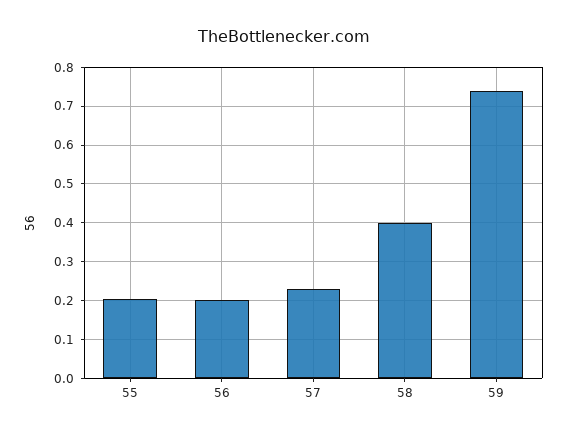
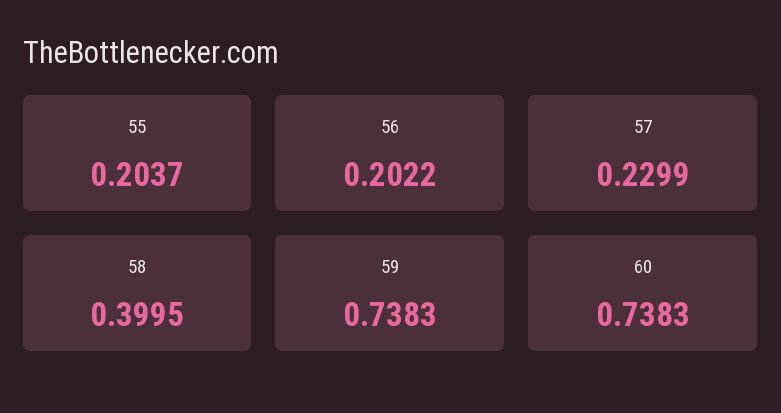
  {
    "55": 0.2037,
    "56": 0.2022,
    "57": 0.2299,
    "58": 0.3995,
-   "59": 0.7383
+   "59": 0.7383,
+   "60": 0.7383
  }

